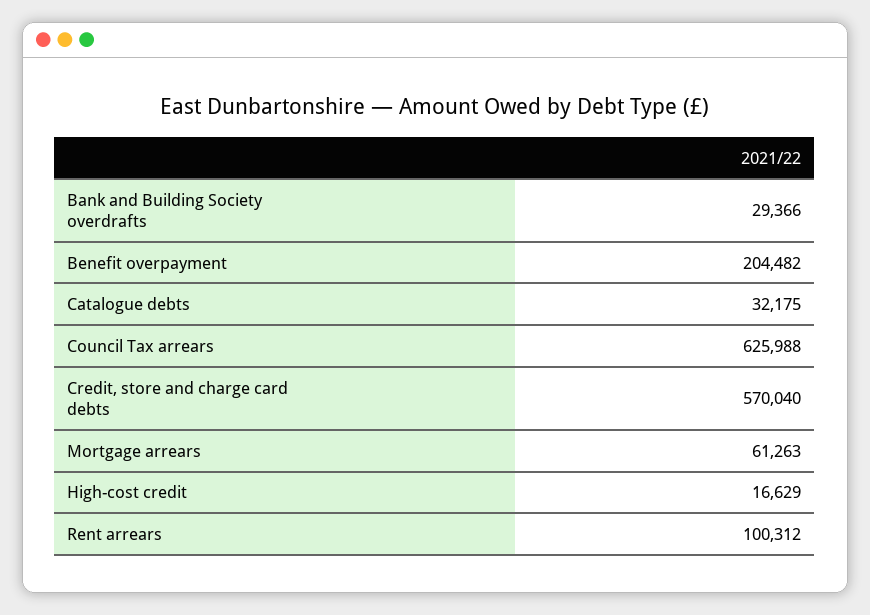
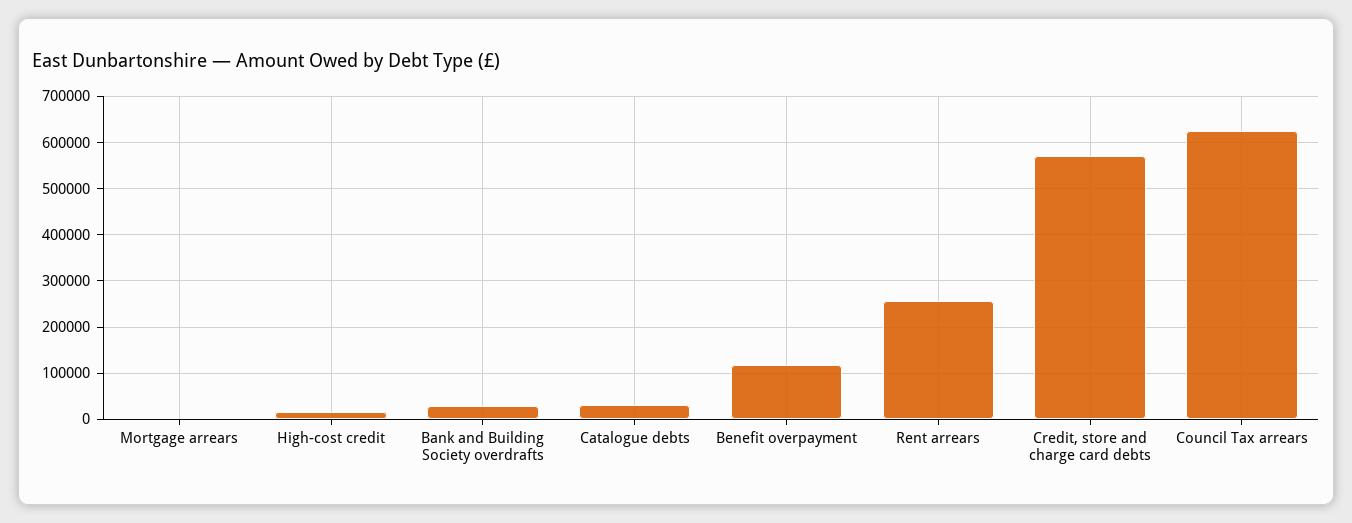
  {
    "Bank and Building Society overdrafts": 29366,
-   "Benefit overpayment": 204482,
+   "Benefit overpayment": 120000,
    "Catalogue debts": 32175,
    "Council Tax arrears": 625988,
    "Credit, store and charge card debts": 570040,
-   "Mortgage arrears": 61263,
+   "Mortgage arrears": 0,
    "High-cost credit": 16629,
-   "Rent arrears": 100312
+   "Rent arrears": 260000
  }

